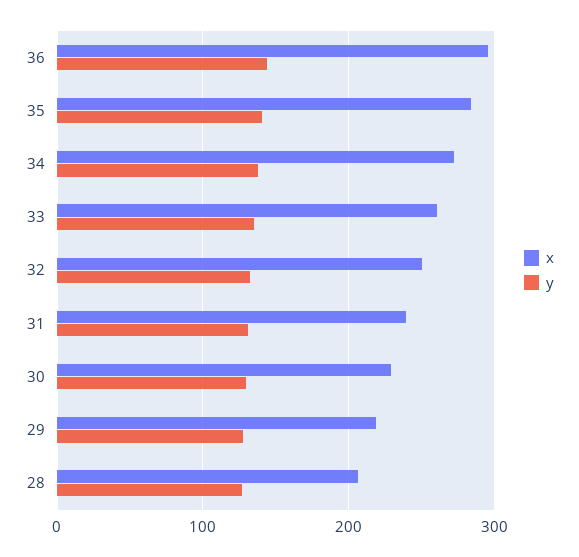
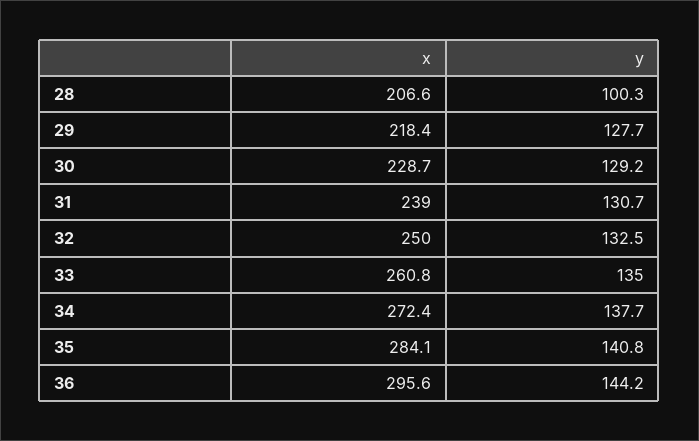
  {
    "x": {
      "36": 295.6,
      "35": 284.1,
      "34": 272.4,
      "33": 260.8,
      "32": 250,
      "31": 239,
      "30": 228.7,
      "29": 218.4,
      "28": 206.6
    },
    "y": {
      "36": 144.2,
      "35": 140.8,
      "34": 137.7,
      "33": 135,
      "32": 132.5,
      "31": 130.7,
      "30": 129.2,
      "29": 127.7,
-     "28": 130
+     "28": 100.3
    }
  }

